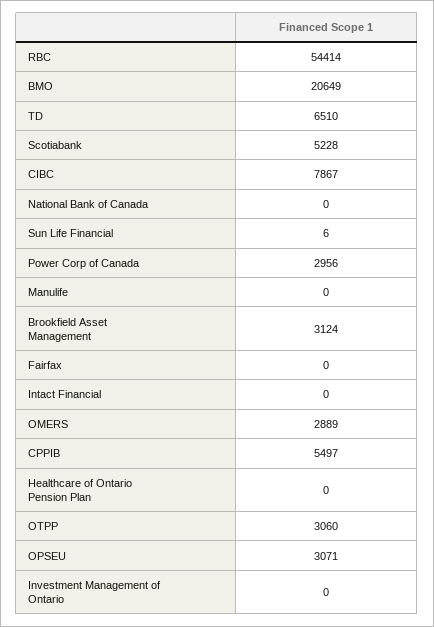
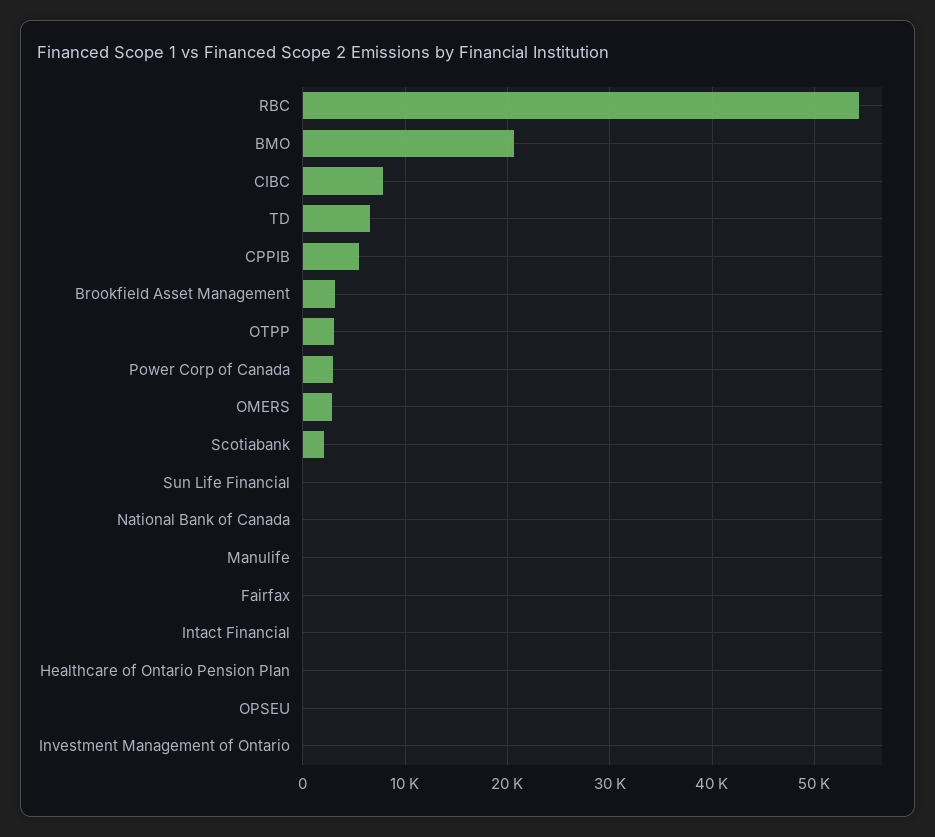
  {
    "RBC": 54414,
    "BMO": 20649,
    "TD": 6510,
-   "Scotiabank": 5228,
+   "Scotiabank": 2000,
    "CIBC": 7867,
    "National Bank of Canada": 0,
    "Sun Life Financial": 6,
    "Power Corp of Canada": 2956,
    "Manulife": 0,
    "Brookfield Asset Management": 3124,
    "Fairfax": 0,
    "Intact Financial": 0,
    "OMERS": 2889,
    "CPPIB": 5497,
    "Healthcare of Ontario Pension Plan": 0,
    "OTPP": 3060,
-   "OPSEU": 3071,
+   "OPSEU": 0,
    "Investment Management of Ontario": 0
  }

